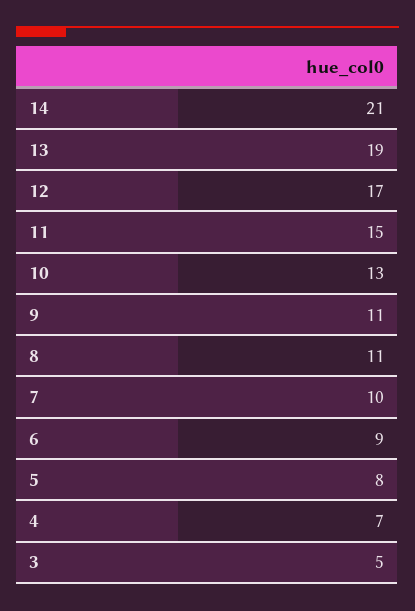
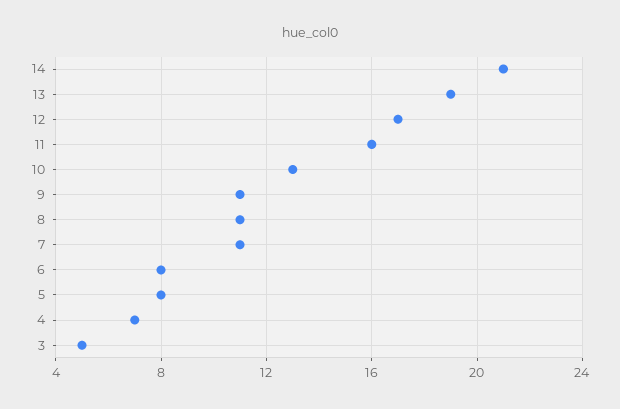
  {
    "14": 21,
    "13": 19,
    "12": 17,
-   "11": 15,
+   "11": 16,
    "10": 13,
    "9": 11,
    "8": 11,
-   "7": 10,
+   "7": 11,
-   "6": 9,
+   "6": 8,
    "5": 8,
    "4": 7,
    "3": 5
  }

